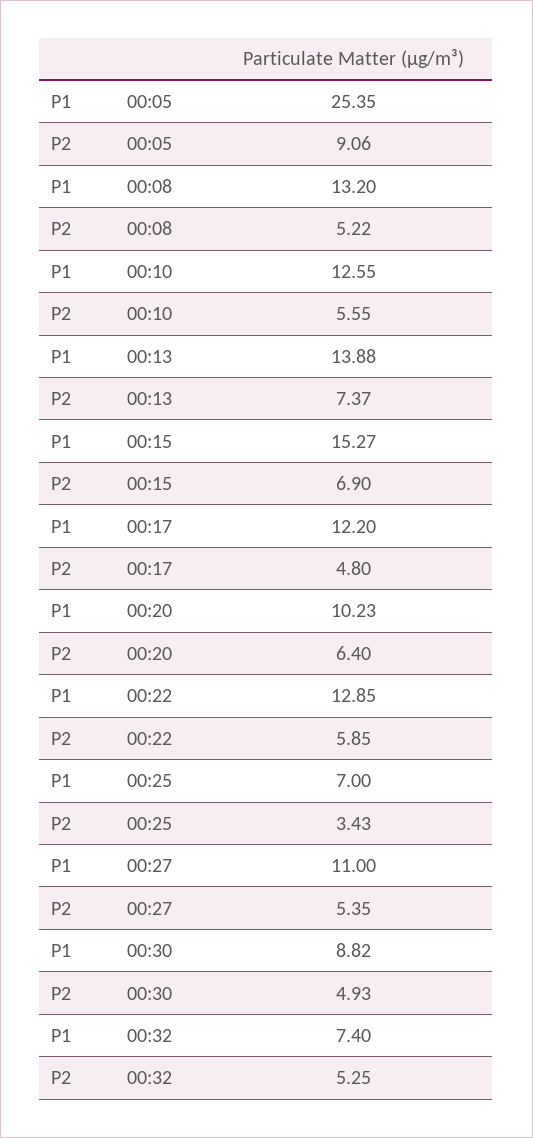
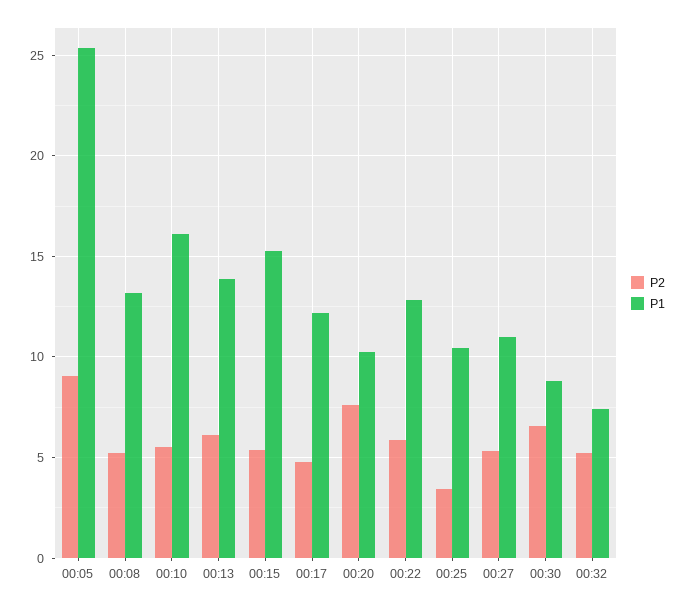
  {
    "P1": {
      "00:05": 25.35,
      "00:08": 13.2,
-     "00:10": 12.55,
+     "00:10": 16,
      "00:13": 13.88,
      "00:15": 15.27,
      "00:17": 12.2,
      "00:20": 10.23,
      "00:22": 12.85,
-     "00:25": 7,
+     "00:25": 10.5,
      "00:27": 11,
      "00:30": 8.82,
      "00:32": 7.4
    },
    "P2": {
      "00:05": 9.06,
      "00:08": 5.22,
      "00:10": 5.55,
-     "00:13": 7.37,
+     "00:13": 6,
-     "00:15": 6.9,
+     "00:15": 5.5,
      "00:17": 4.8,
-     "00:20": 6.4,
+     "00:20": 7.5,
      "00:22": 5.85,
      "00:25": 3.43,
      "00:27": 5.35,
-     "00:30": 4.93,
+     "00:30": 6.5,
      "00:32": 5.25
    }
  }

